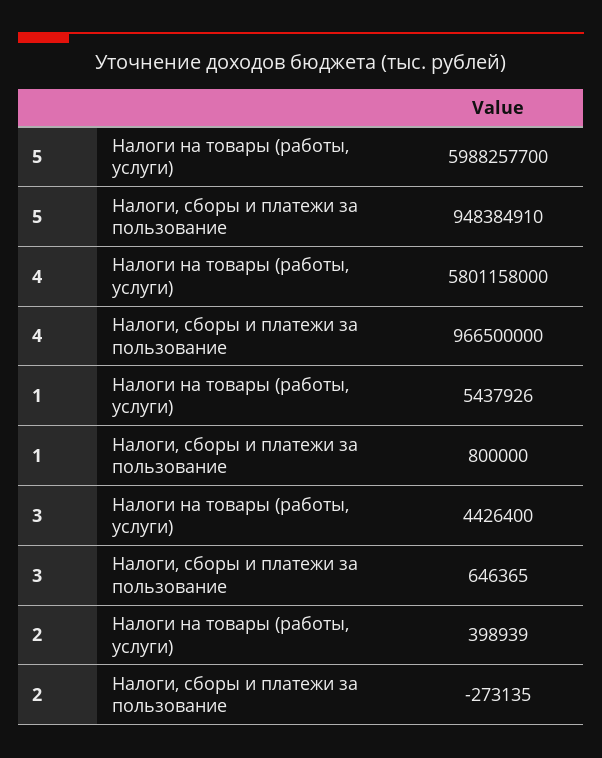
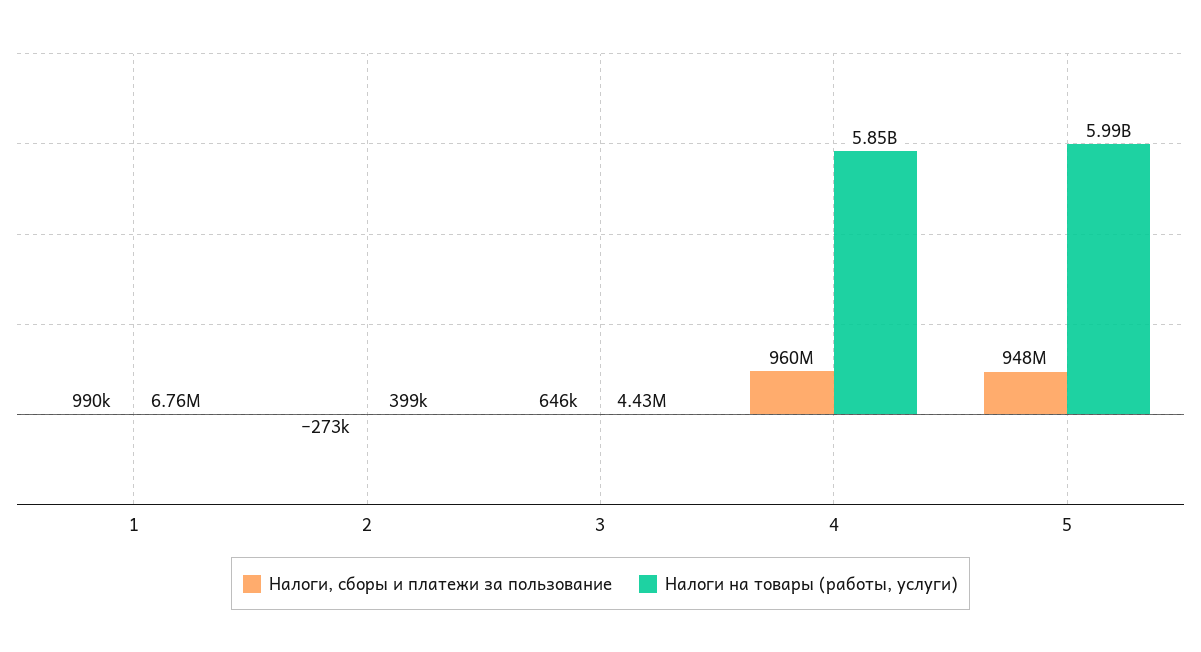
  {
    "Налоги на товары (работы, услуги)": {
      "5": 5988257700,
-     "4": 5801158000,
+     "4": 5850000000,
-     "1": 5437926,
+     "1": 6760000,
      "3": 4426400,
      "2": 398939
    },
    "Налоги, сборы и платежи за пользование": {
      "5": 948384910,
-     "4": 966500000,
+     "4": 960000000,
-     "1": 800000,
+     "1": 990000,
      "3": 646365,
      "2": -273135
    }
  }

